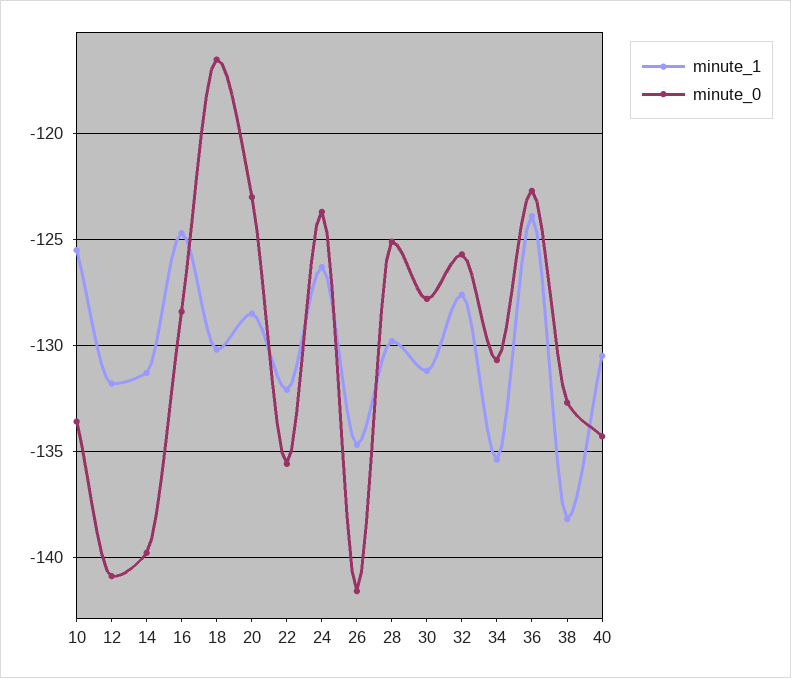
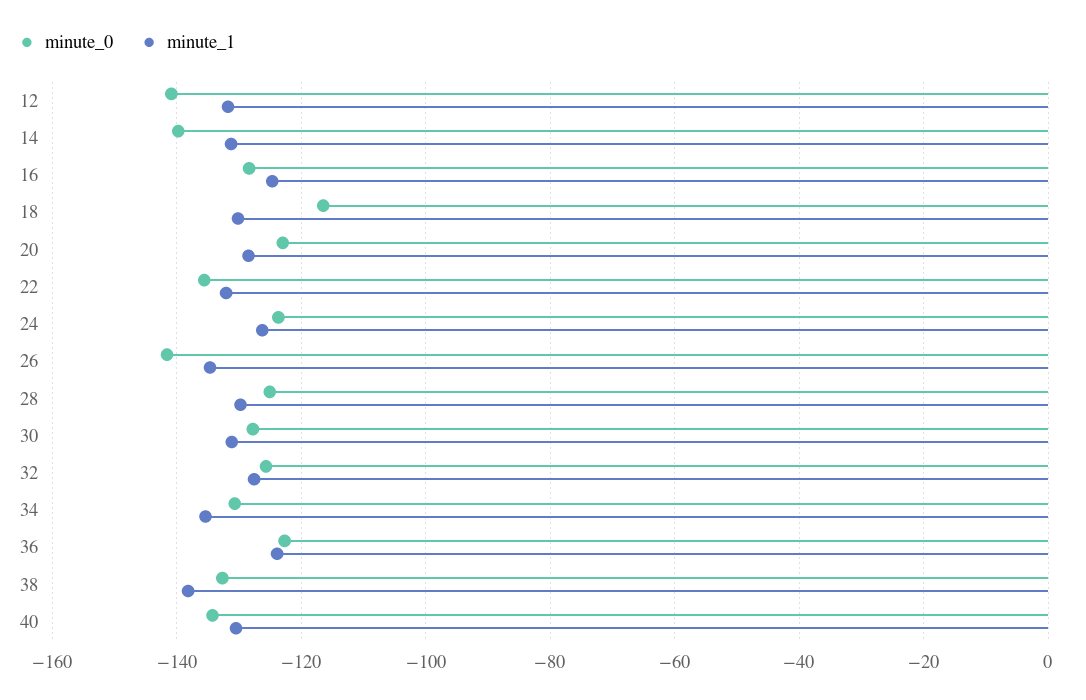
  {
    "minute_1": {
-     "10": -125.5,
      "12": -132,
      "14": -131.5,
      "16": -124.5,
      "18": -130,
      "20": -128.5,
      "22": -132,
      "24": -126.5,
      "26": -134.5,
      "28": -130,
      "30": -131,
      "32": -127.5,
      "34": -135.5,
      "36": -124,
      "38": -138,
      "40": -130.5
    },
    "minute_0": {
-     "10": -133.5,
      "12": -141,
      "14": -140,
      "16": -128.5,
      "18": -116.5,
      "20": -123,
      "22": -135.5,
      "24": -123.5,
      "26": -141.5,
      "28": -125,
      "30": -128,
      "32": -125.5,
      "34": -130.5,
      "36": -122.5,
      "38": -132.5,
      "40": -134.5
    }
  }

